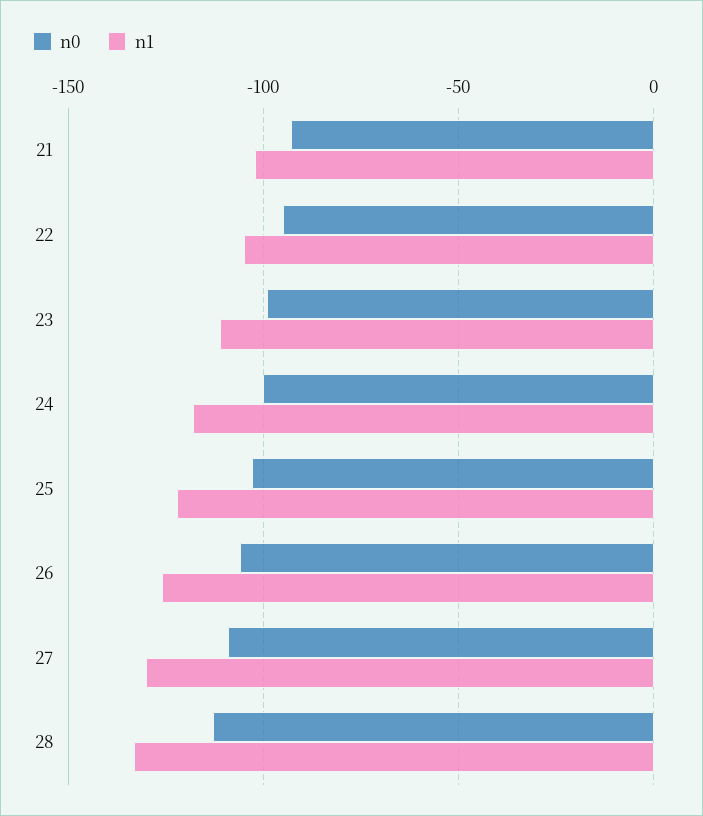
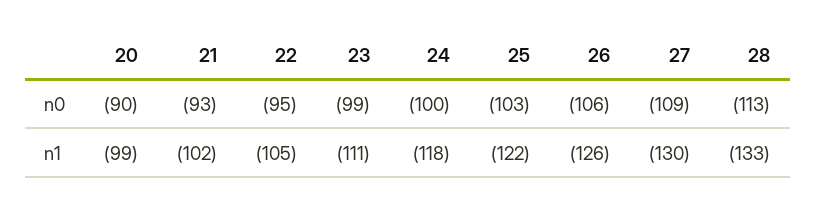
  {
    "n0": {
      "21": -93,
      "22": -95,
      "23": -99,
      "24": -100,
      "25": -103,
      "26": -106,
      "27": -109,
-     "28": -113
+     "28": -113,
+     "20": -90
    },
    "n1": {
      "21": -102,
      "22": -105,
      "23": -111,
      "24": -118,
      "25": -122,
      "26": -126,
      "27": -130,
-     "28": -133
+     "28": -133,
+     "20": -99
    }
  }

